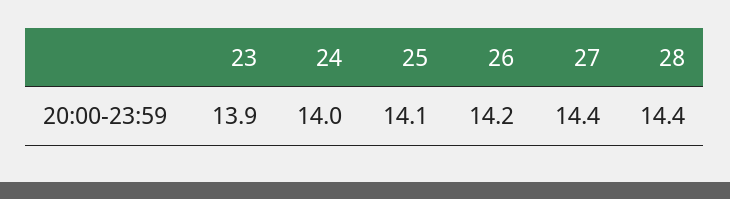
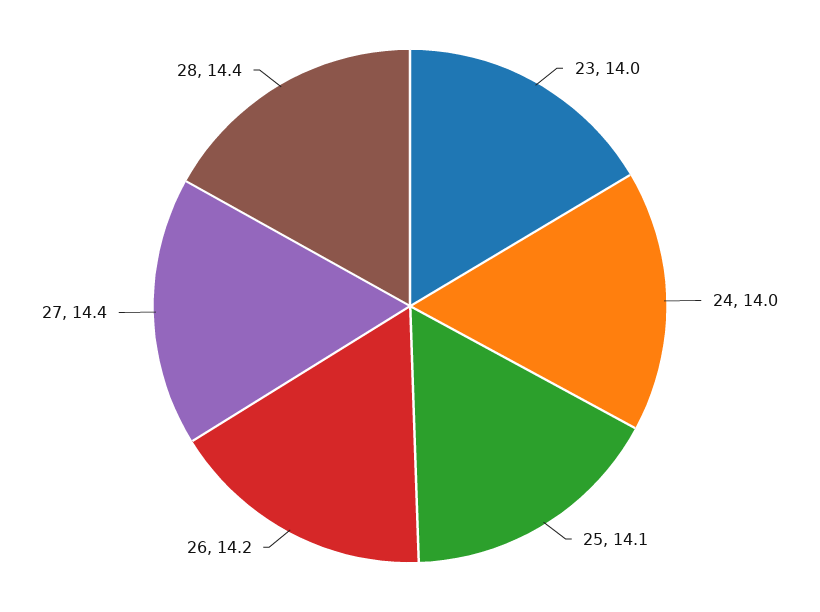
  {
-   "23": 13.9,
+   "23": 14,
    "24": 14,
    "25": 14.1,
    "26": 14.2,
    "27": 14.4,
    "28": 14.4
  }

